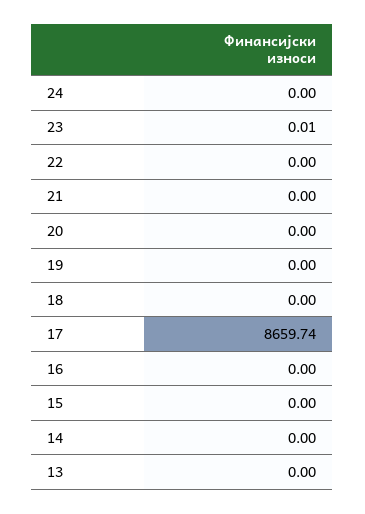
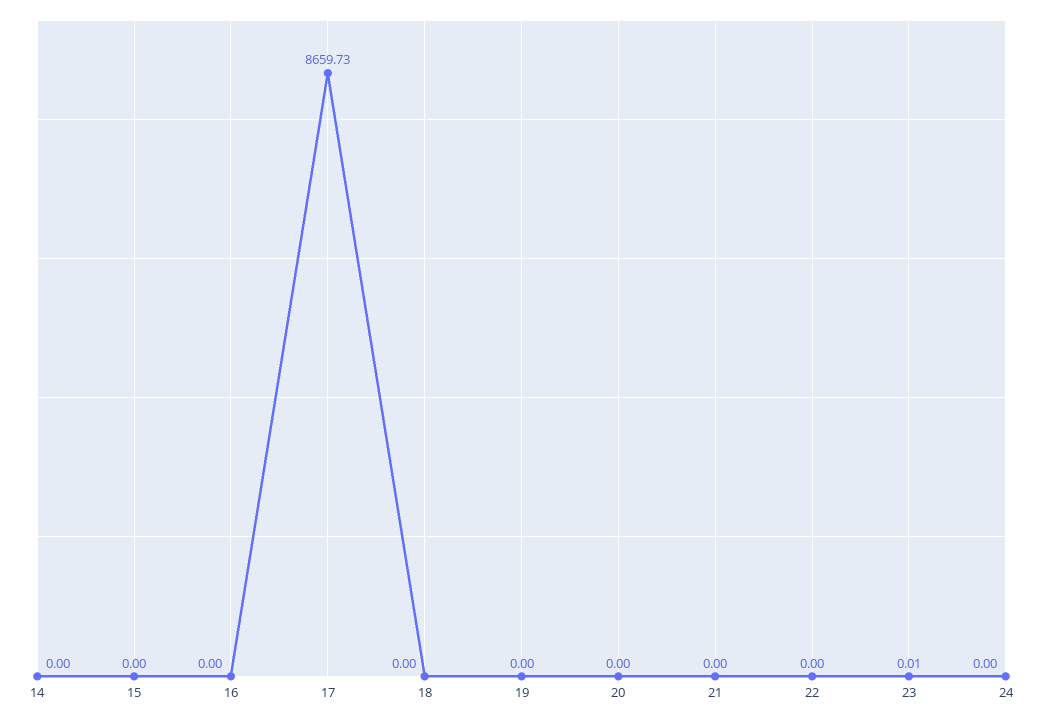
  {
    "24": 0,
    "23": 0.01,
    "22": 0,
    "21": 0,
    "20": 0,
    "19": 0,
    "18": 0,
-   "17": 8659.74,
+   "17": 8659.73,
    "16": 0,
    "15": 0,
-   "14": 0,
+   "14": 0
-   "13": 0
  }

